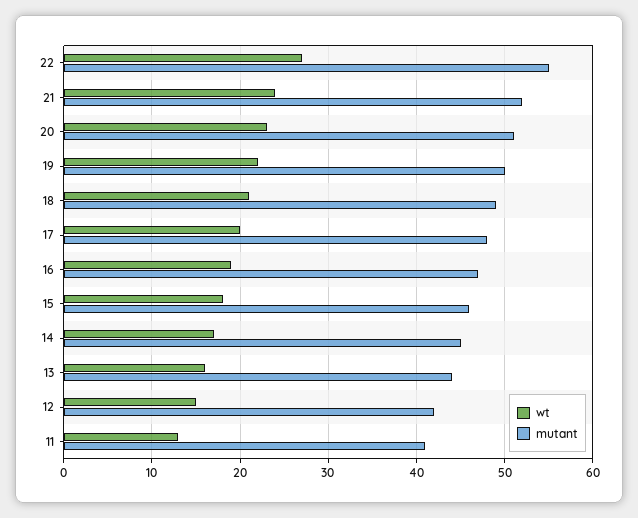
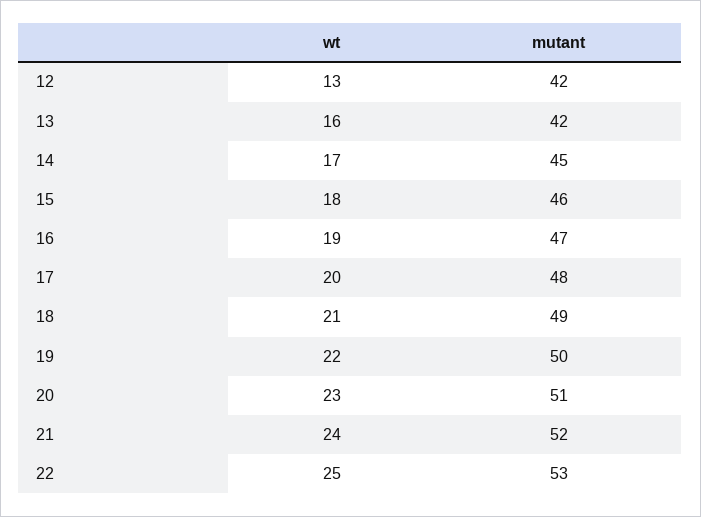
  {
    "wt": {
-     "22": 27,
+     "22": 25,
      "21": 24,
      "20": 23,
      "19": 22,
      "18": 21,
      "17": 20,
      "16": 19,
      "15": 18,
      "14": 17,
      "13": 16,
-     "12": 15,
+     "12": 13
-     "11": 13
    },
    "mutant": {
-     "22": 55,
+     "22": 53,
      "21": 52,
      "20": 51,
      "19": 50,
      "18": 49,
      "17": 48,
      "16": 47,
      "15": 46,
      "14": 45,
-     "13": 44,
+     "13": 42,
-     "12": 42,
+     "12": 42
-     "11": 41
    }
  }

